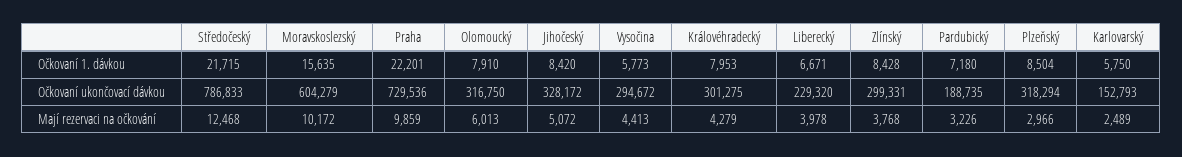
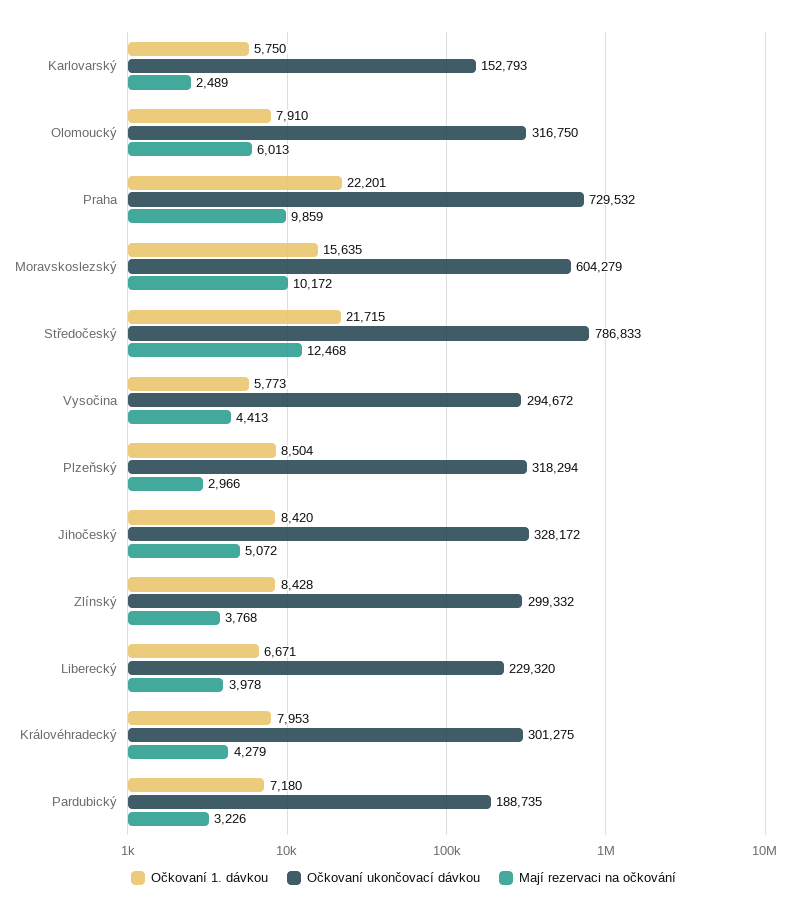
  {
    "Očkovaní 1. dávkou": {
      "Středočeský": 21715,
      "Moravskoslezský": 15635,
      "Praha": 22201,
      "Olomoucký": 7910,
      "Jihočeský": 8420,
      "Vysočina": 5773,
      "Královéhradecký": 7953,
      "Liberecký": 6671,
      "Zlínský": 8428,
      "Pardubický": 7180,
      "Plzeňský": 8504,
      "Karlovarský": 5750
    },
    "Očkovaní ukončovací dávkou": {
      "Středočeský": 786833,
      "Moravskoslezský": 604279,
-     "Praha": 729536,
+     "Praha": 729532,
      "Olomoucký": 316750,
      "Jihočeský": 328172,
      "Vysočina": 294672,
      "Královéhradecký": 301275,
      "Liberecký": 229320,
-     "Zlínský": 299331,
+     "Zlínský": 299332,
      "Pardubický": 188735,
      "Plzeňský": 318294,
      "Karlovarský": 152793
    },
    "Mají rezervaci na očkování": {
      "Středočeský": 12468,
      "Moravskoslezský": 10172,
      "Praha": 9859,
      "Olomoucký": 6013,
      "Jihočeský": 5072,
      "Vysočina": 4413,
      "Královéhradecký": 4279,
      "Liberecký": 3978,
      "Zlínský": 3768,
      "Pardubický": 3226,
      "Plzeňský": 2966,
      "Karlovarský": 2489
    }
  }

